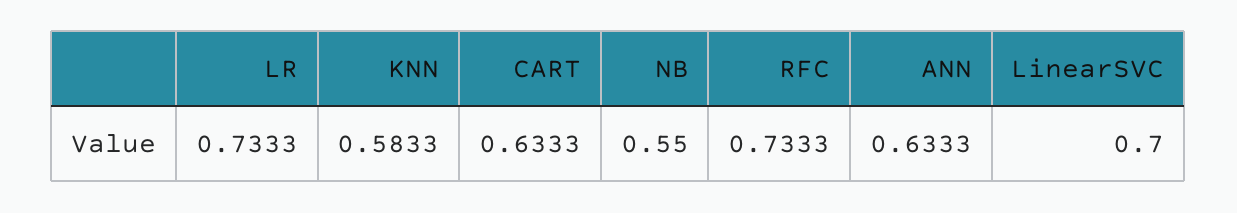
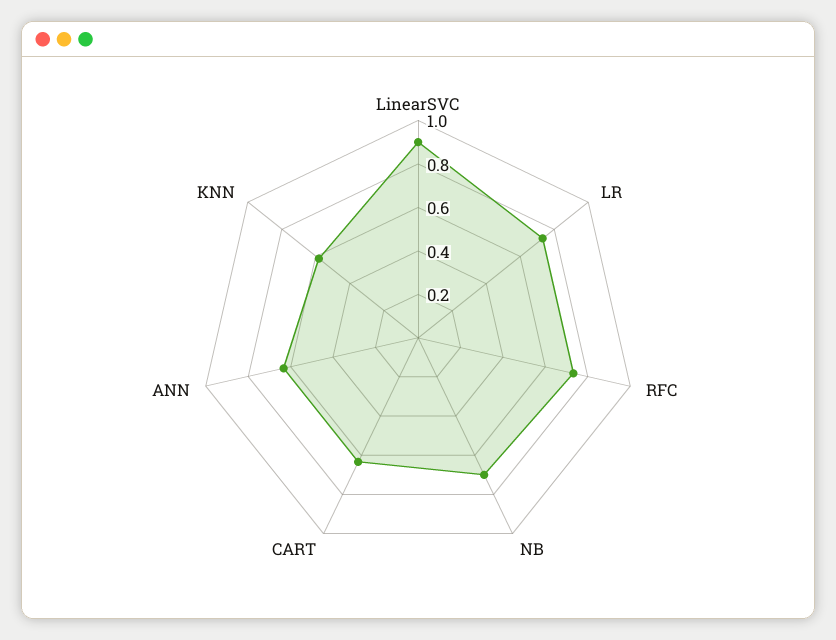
  {
    "LR": 0.7333,
    "KNN": 0.5833,
    "CART": 0.6333,
-   "NB": 0.55,
+   "NB": 0.7,
    "RFC": 0.7333,
    "ANN": 0.6333,
-   "LinearSVC": 0.7
+   "LinearSVC": 0.9
  }

